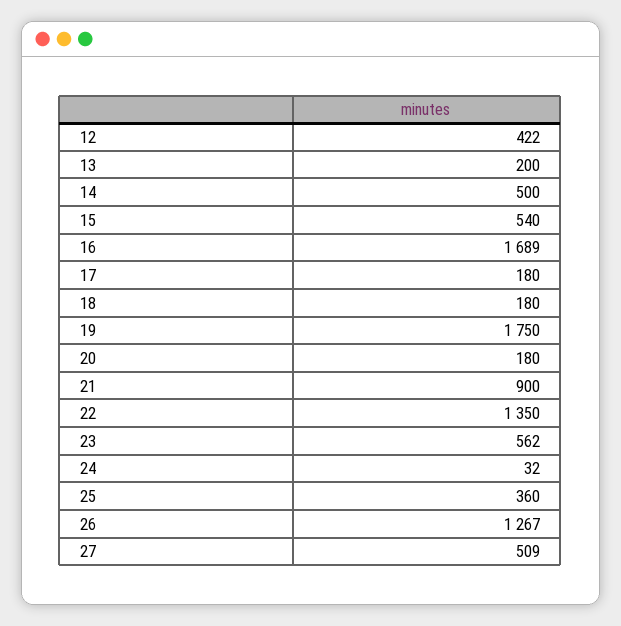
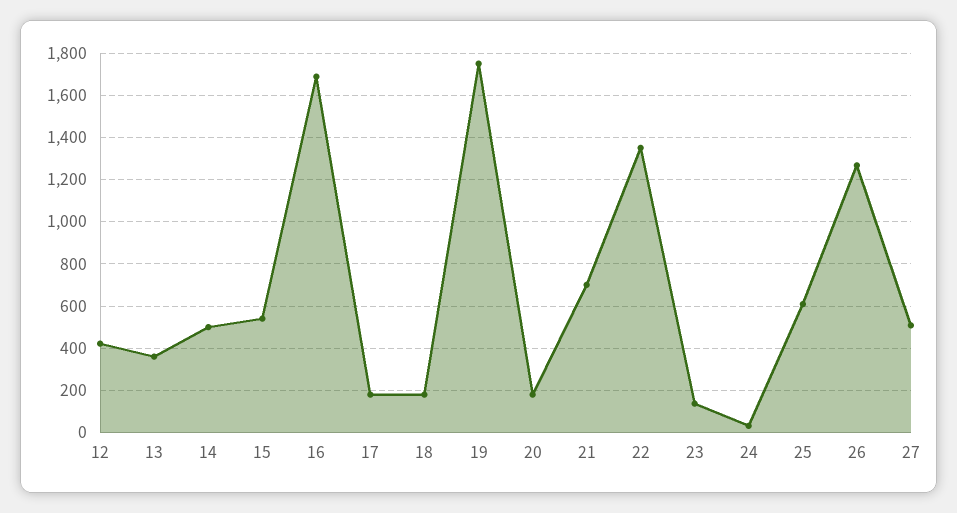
  {
    "12": 422,
-   "13": 200,
+   "13": 350,
    "14": 500,
    "15": 540,
    "16": 1689,
    "17": 180,
    "18": 180,
    "19": 1750,
    "20": 180,
-   "21": 900,
+   "21": 700,
    "22": 1350,
-   "23": 562,
+   "23": 150,
    "24": 32,
-   "25": 360,
+   "25": 600,
    "26": 1267,
    "27": 509
  }

